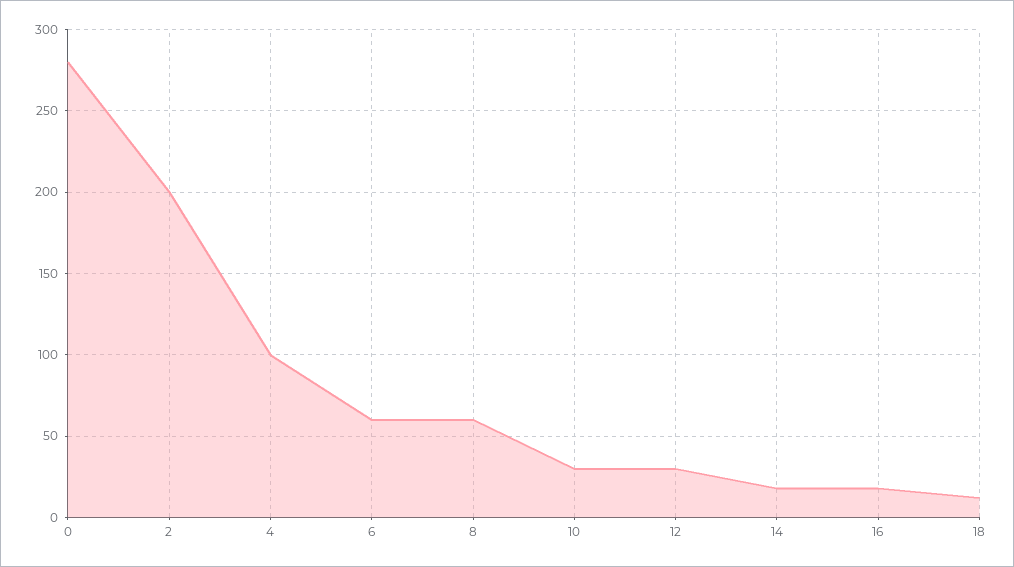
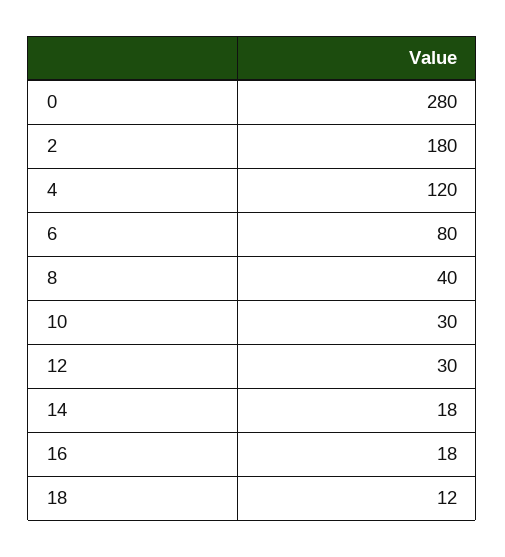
  {
    "0": 280,
-   "2": 200,
+   "2": 180,
-   "4": 100,
+   "4": 120,
-   "6": 60,
+   "6": 80,
-   "8": 60,
+   "8": 40,
    "10": 30,
    "12": 30,
    "14": 18,
    "16": 18,
    "18": 12
  }

